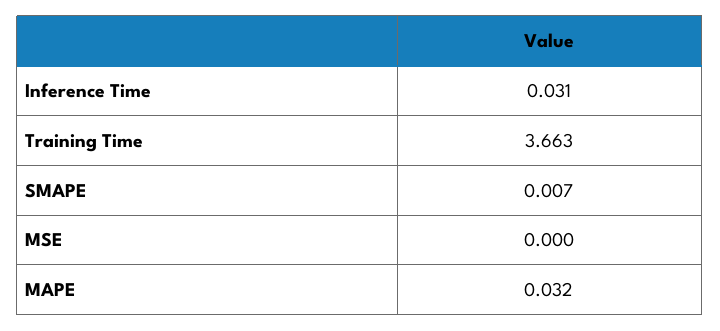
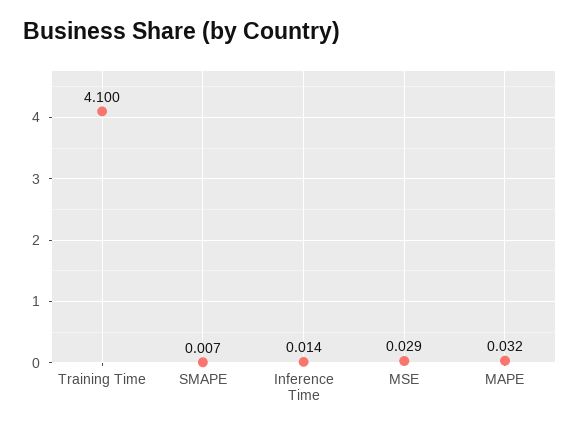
  {
-   "Inference Time": 0.031,
+   "Inference Time": 0.014,
-   "Training Time": 3.663,
+   "Training Time": 4.1,
    "SMAPE": 0.007,
-   "MSE": 0,
+   "MSE": 0.029,
    "MAPE": 0.032
  }

